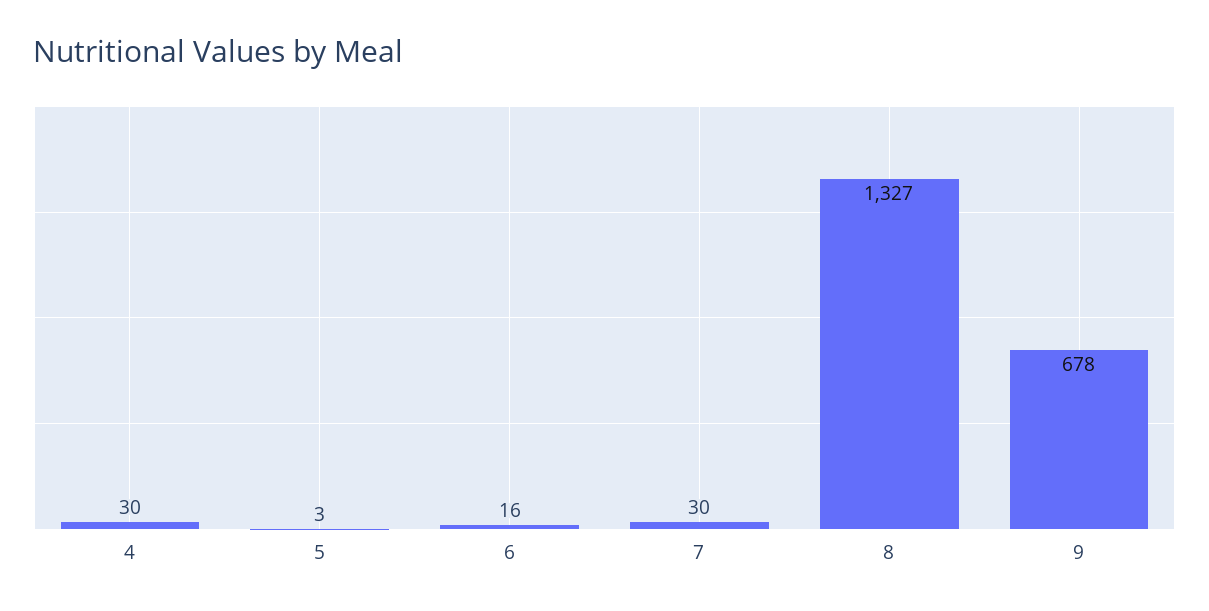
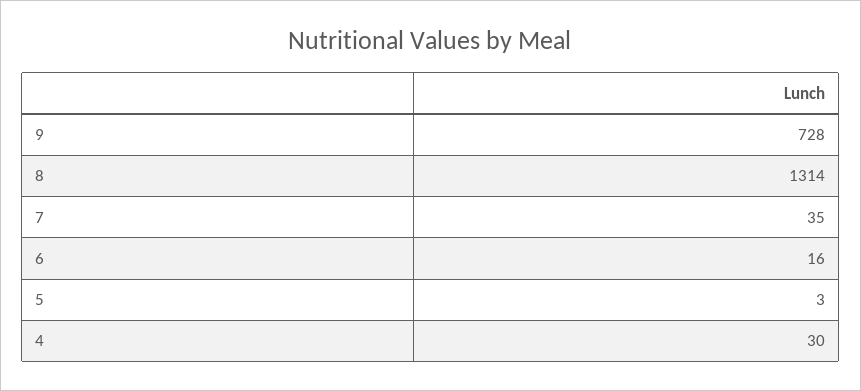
  {
    "4": 30,
    "5": 3,
    "6": 16,
-   "7": 30,
+   "7": 35,
-   "8": 1327,
+   "8": 1314,
-   "9": 678
+   "9": 728
  }

